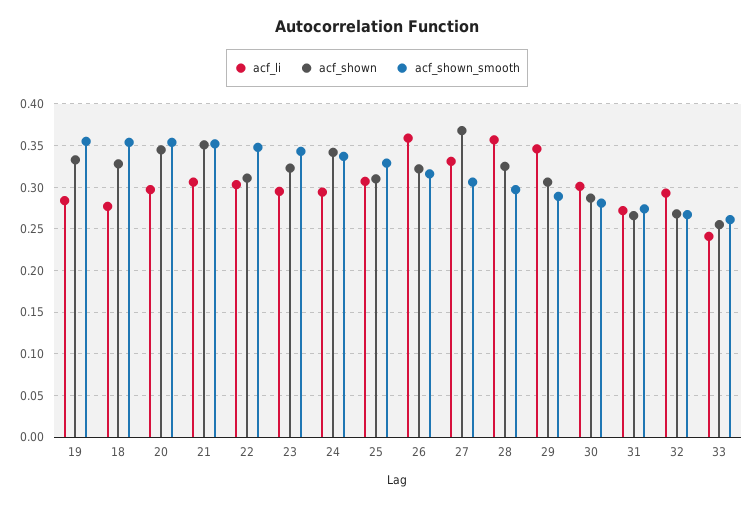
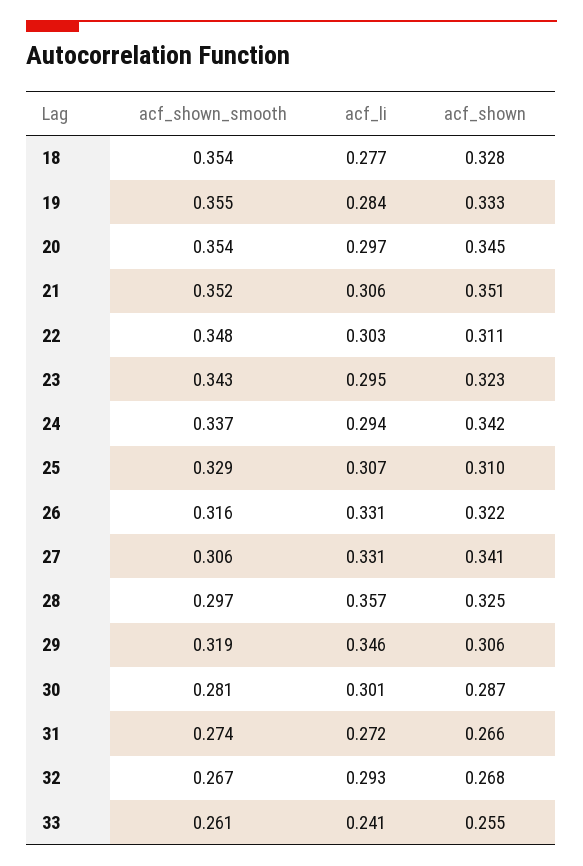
  {
    "acf_li": {
      "19": 0.284,
      "18": 0.277,
      "20": 0.297,
      "21": 0.306,
      "22": 0.303,
      "23": 0.295,
      "24": 0.294,
      "25": 0.307,
-     "26": 0.36,
+     "26": 0.331,
      "27": 0.331,
      "28": 0.357,
      "29": 0.346,
      "30": 0.301,
      "31": 0.272,
      "32": 0.293,
      "33": 0.241
    },
    "acf_shown": {
      "19": 0.333,
      "18": 0.328,
      "20": 0.345,
      "21": 0.351,
      "22": 0.311,
      "23": 0.323,
      "24": 0.342,
      "25": 0.31,
      "26": 0.322,
-     "27": 0.37,
+     "27": 0.341,
      "28": 0.325,
      "29": 0.306,
      "30": 0.287,
      "31": 0.266,
      "32": 0.268,
      "33": 0.255
    },
    "acf_shown_smooth": {
      "19": 0.355,
      "18": 0.354,
      "20": 0.354,
      "21": 0.352,
      "22": 0.348,
      "23": 0.343,
      "24": 0.337,
      "25": 0.329,
      "26": 0.316,
      "27": 0.306,
      "28": 0.297,
-     "29": 0.29,
+     "29": 0.319,
      "30": 0.281,
      "31": 0.274,
      "32": 0.267,
      "33": 0.261
    }
  }

